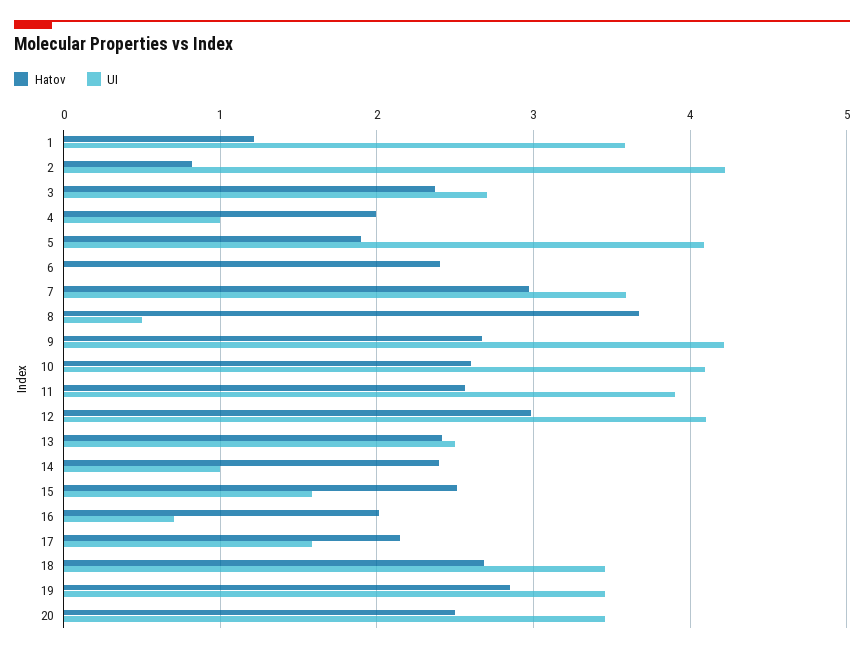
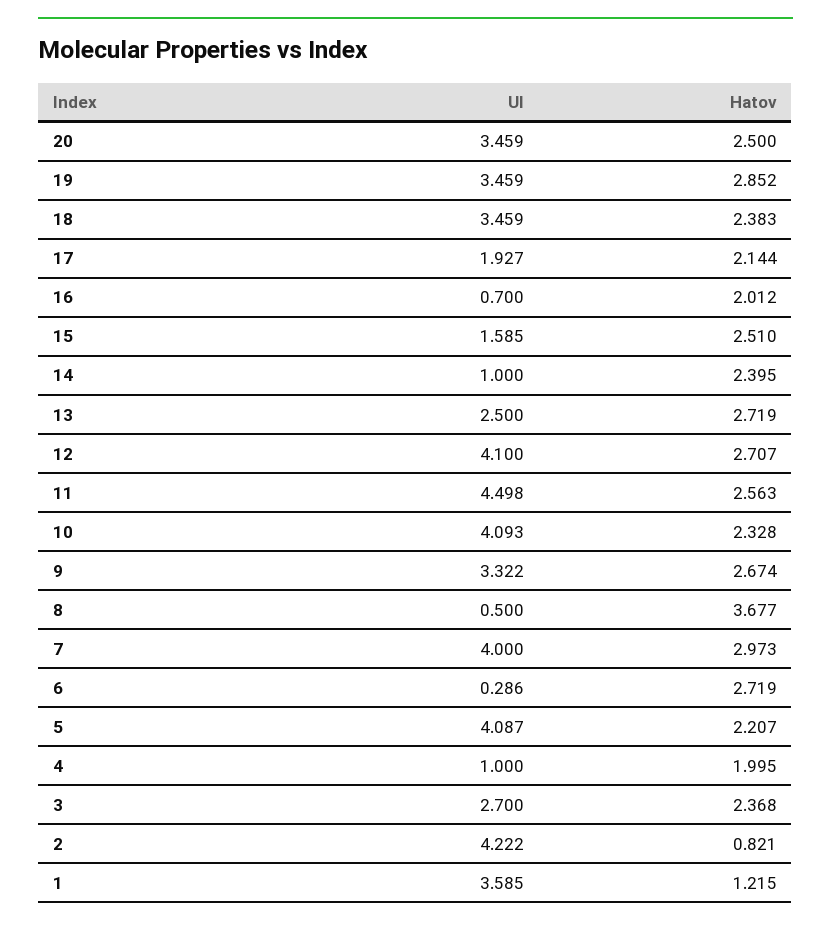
  {
    "Hatov": {
      "1": 1.215,
      "2": 0.821,
      "3": 2.368,
      "4": 1.995,
-     "5": 1.9,
+     "5": 2.207,
-     "6": 2.4,
+     "6": 2.719,
      "7": 2.973,
      "8": 3.677,
      "9": 2.674,
-     "10": 2.6,
+     "10": 2.328,
      "11": 2.563,
-     "12": 3,
+     "12": 2.707,
-     "13": 2.4,
+     "13": 2.719,
      "14": 2.395,
      "15": 2.51,
      "16": 2.012,
      "17": 2.144,
-     "18": 2.7,
+     "18": 2.383,
      "19": 2.852,
      "20": 2.5
    },
    "UI": {
      "1": 3.585,
      "2": 4.222,
      "3": 2.7,
      "4": 1,
      "5": 4.087,
-     "6": 0,
+     "6": 0.286,
-     "7": 3.6,
+     "7": 4,
      "8": 0.5,
-     "9": 4.2,
+     "9": 3.322,
      "10": 4.093,
-     "11": 3.9,
+     "11": 4.498,
      "12": 4.1,
      "13": 2.5,
      "14": 1,
      "15": 1.585,
      "16": 0.7,
-     "17": 1.6,
+     "17": 1.927,
      "18": 3.459,
      "19": 3.459,
      "20": 3.459
    }
  }

